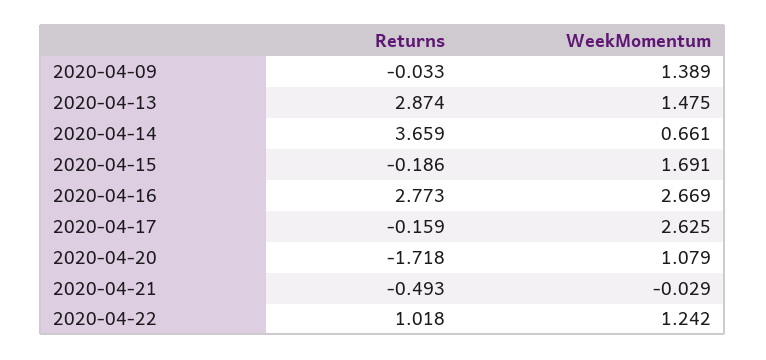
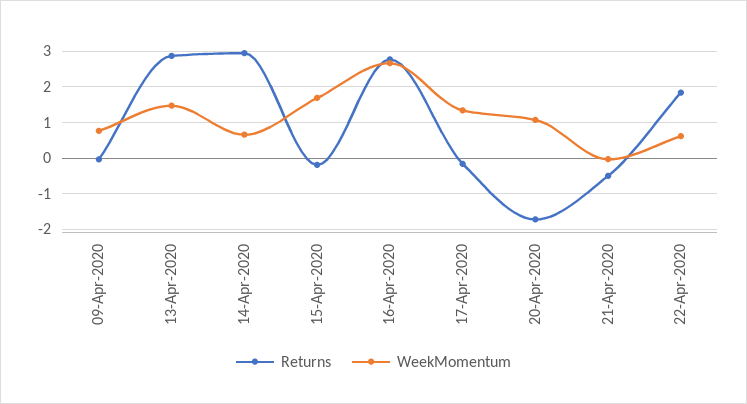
  {
    "Returns": {
      "2020-04-09": -0.033,
      "2020-04-13": 2.874,
-     "2020-04-14": 3.659,
+     "2020-04-14": 3,
      "2020-04-15": -0.186,
      "2020-04-16": 2.773,
      "2020-04-17": -0.159,
      "2020-04-20": -1.718,
      "2020-04-21": -0.493,
-     "2020-04-22": 1.018
+     "2020-04-22": 1.8
    },
    "WeekMomentum": {
-     "2020-04-09": 1.389,
+     "2020-04-09": 0.8,
      "2020-04-13": 1.475,
      "2020-04-14": 0.661,
      "2020-04-15": 1.691,
      "2020-04-16": 2.669,
-     "2020-04-17": 2.625,
+     "2020-04-17": 1.4,
      "2020-04-20": 1.079,
      "2020-04-21": -0.029,
-     "2020-04-22": 1.242
+     "2020-04-22": 0.6
    }
  }

